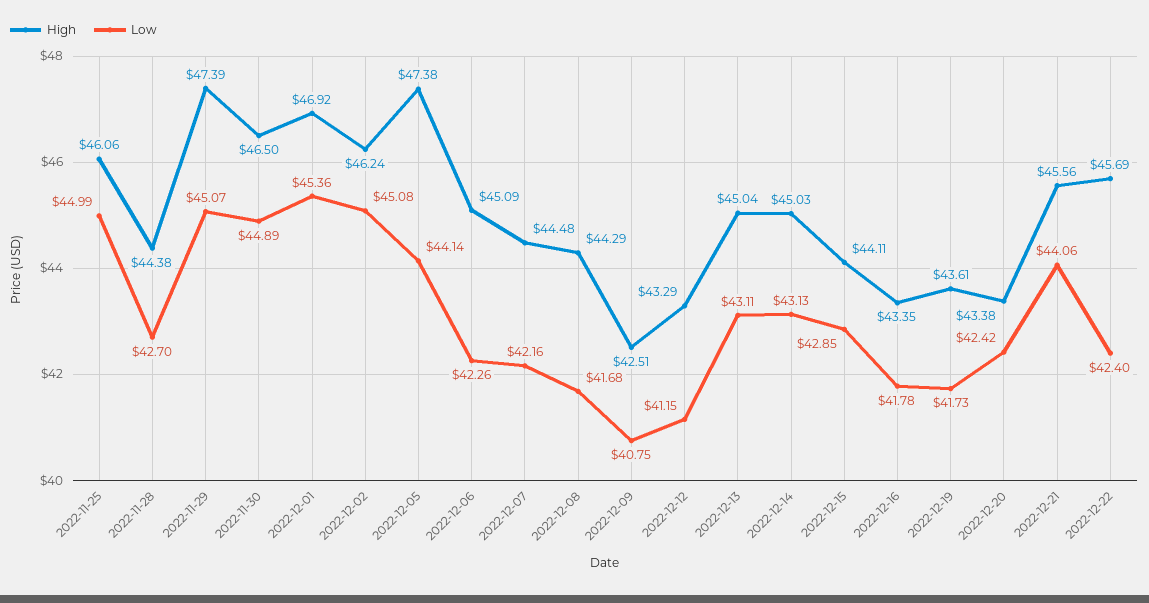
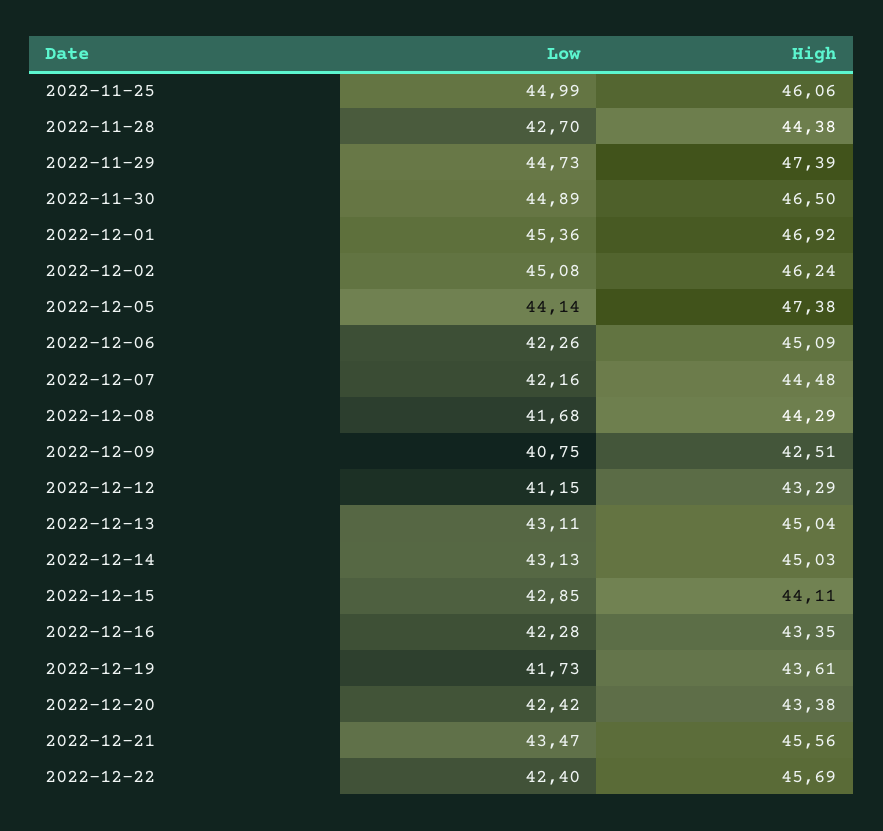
  {
    "High": {
      "2022-11-25": 46.06,
      "2022-11-28": 44.38,
      "2022-11-29": 47.39,
      "2022-11-30": 46.5,
      "2022-12-01": 46.92,
      "2022-12-02": 46.24,
      "2022-12-05": 47.38,
      "2022-12-06": 45.09,
      "2022-12-07": 44.48,
      "2022-12-08": 44.29,
      "2022-12-09": 42.51,
      "2022-12-12": 43.29,
      "2022-12-13": 45.04,
      "2022-12-14": 45.03,
      "2022-12-15": 44.11,
      "2022-12-16": 43.35,
      "2022-12-19": 43.61,
      "2022-12-20": 43.38,
      "2022-12-21": 45.56,
      "2022-12-22": 45.69
    },
    "Low": {
      "2022-11-25": 44.99,
      "2022-11-28": 42.7,
-     "2022-11-29": 45.07,
+     "2022-11-29": 44.73,
      "2022-11-30": 44.89,
      "2022-12-01": 45.36,
      "2022-12-02": 45.08,
      "2022-12-05": 44.14,
      "2022-12-06": 42.26,
      "2022-12-07": 42.16,
      "2022-12-08": 41.68,
      "2022-12-09": 40.75,
      "2022-12-12": 41.15,
      "2022-12-13": 43.11,
      "2022-12-14": 43.13,
      "2022-12-15": 42.85,
-     "2022-12-16": 41.78,
+     "2022-12-16": 42.28,
      "2022-12-19": 41.73,
      "2022-12-20": 42.42,
-     "2022-12-21": 44.06,
+     "2022-12-21": 43.47,
      "2022-12-22": 42.4
    }
  }

